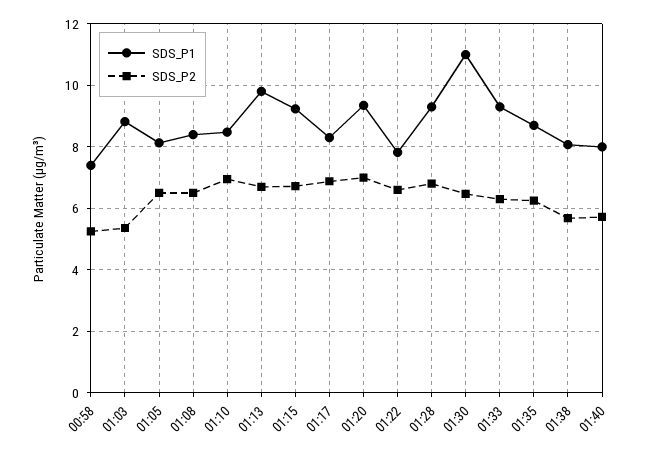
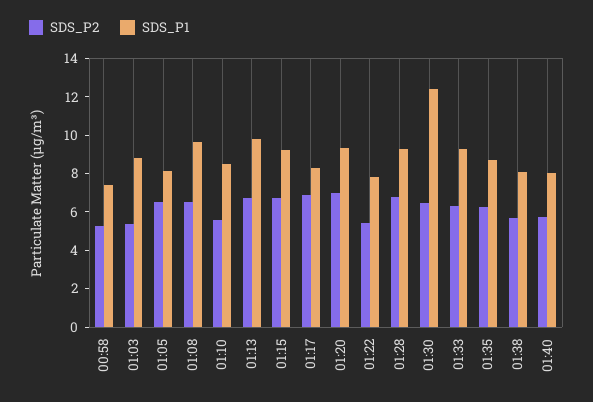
  {
    "SDS_P1": {
      "00:58": 7.4,
      "01:03": 8.8,
      "01:05": 8.2,
-     "01:08": 8.4,
+     "01:08": 9.5,
      "01:10": 8.4,
      "01:13": 9.8,
      "01:15": 9.2,
      "01:17": 8.4,
      "01:20": 9.4,
      "01:22": 7.8,
      "01:28": 9.4,
-     "01:30": 11,
+     "01:30": 12.5,
      "01:33": 9.4,
      "01:35": 8.8,
      "01:38": 8,
      "01:40": 8
    },
    "SDS_P2": {
      "00:58": 5.2,
      "01:03": 5.4,
      "01:05": 6.6,
      "01:08": 6.6,
-     "01:10": 7,
+     "01:10": 5.5,
      "01:13": 6.8,
      "01:15": 6.8,
      "01:17": 6.8,
      "01:20": 7,
-     "01:22": 6.6,
+     "01:22": 5.5,
      "01:28": 6.8,
      "01:30": 6.4,
      "01:33": 6.4,
      "01:35": 6.2,
      "01:38": 5.6,
      "01:40": 5.8
    }
  }

